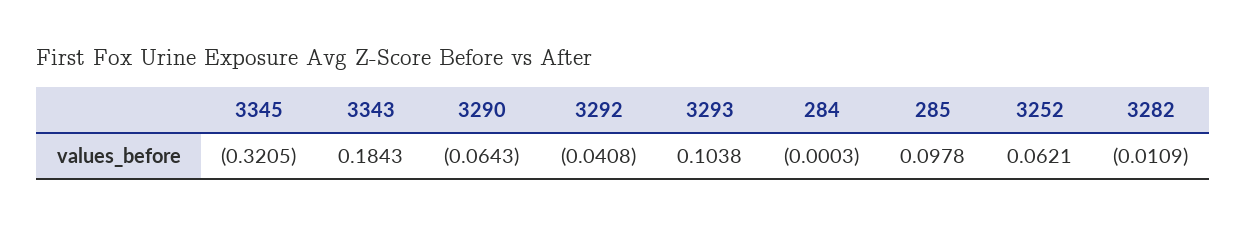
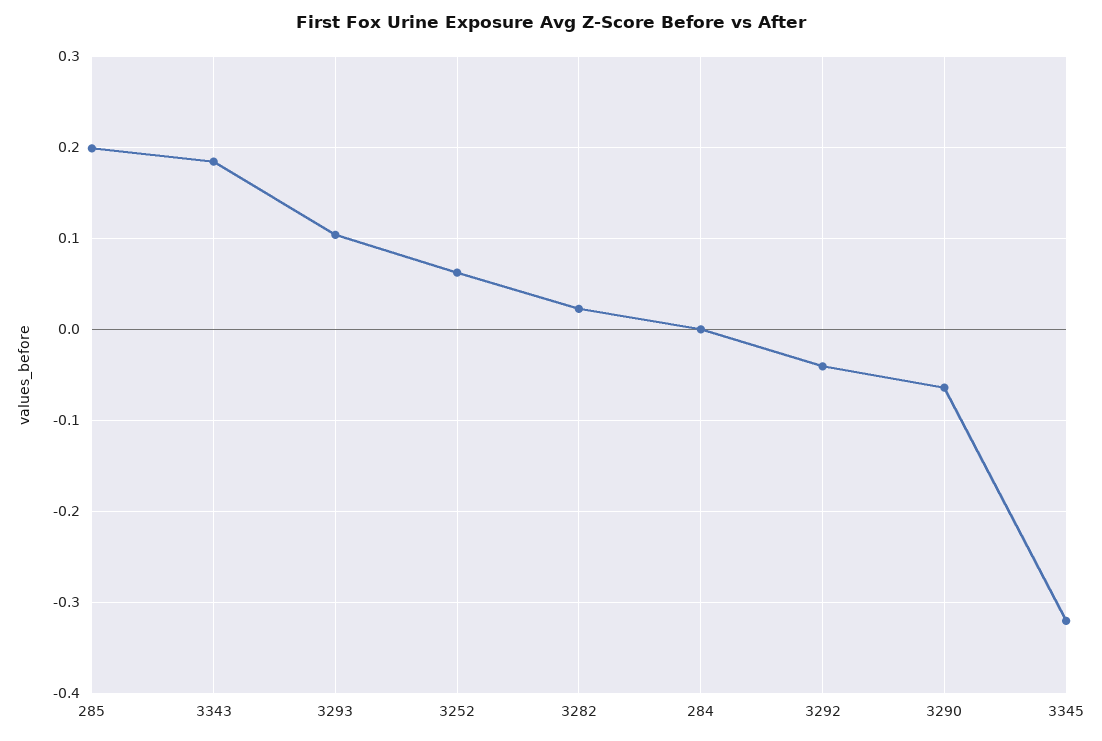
  {
    "3345": -0.3205,
    "3343": 0.1843,
    "3290": -0.0643,
    "3292": -0.0408,
    "3293": 0.1038,
    "284": -0.0003,
-   "285": 0.0978,
+   "285": 0.2,
    "3252": 0.0621,
-   "3282": -0.0109
+   "3282": 0.02
  }

